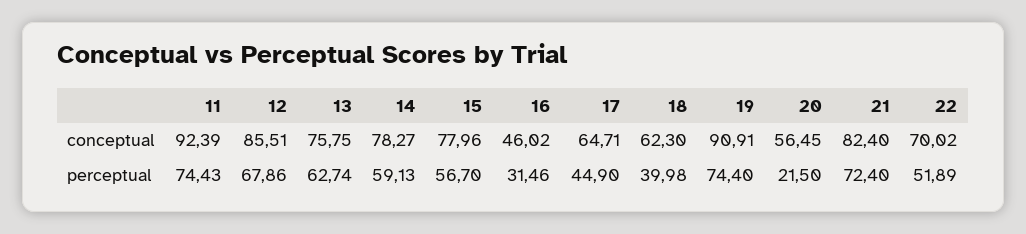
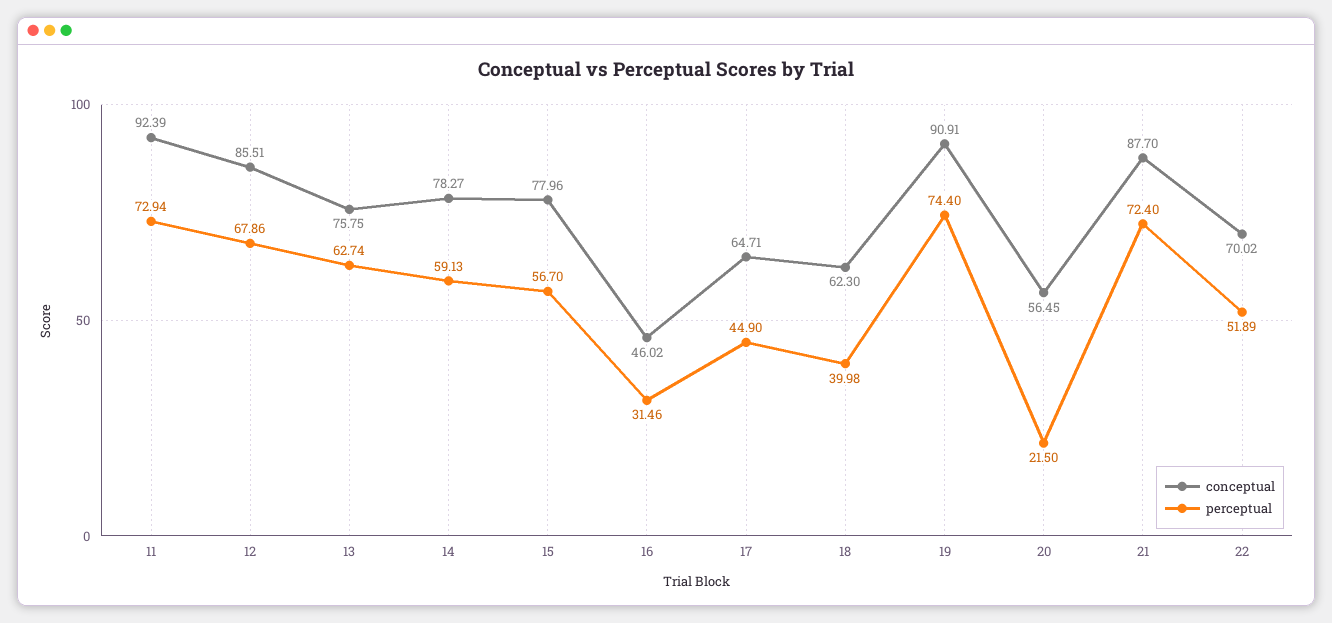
  {
    "conceptual": {
      "11": 92.39,
      "12": 85.51,
      "13": 75.75,
      "14": 78.27,
      "15": 77.96,
      "16": 46.02,
      "17": 64.71,
      "18": 62.3,
      "19": 90.91,
      "20": 56.45,
-     "21": 82.4,
+     "21": 87.7,
      "22": 70.02
    },
    "perceptual": {
-     "11": 74.43,
+     "11": 72.94,
      "12": 67.86,
      "13": 62.74,
      "14": 59.13,
      "15": 56.7,
      "16": 31.46,
      "17": 44.9,
      "18": 39.98,
      "19": 74.4,
      "20": 21.5,
      "21": 72.4,
      "22": 51.89
    }
  }

